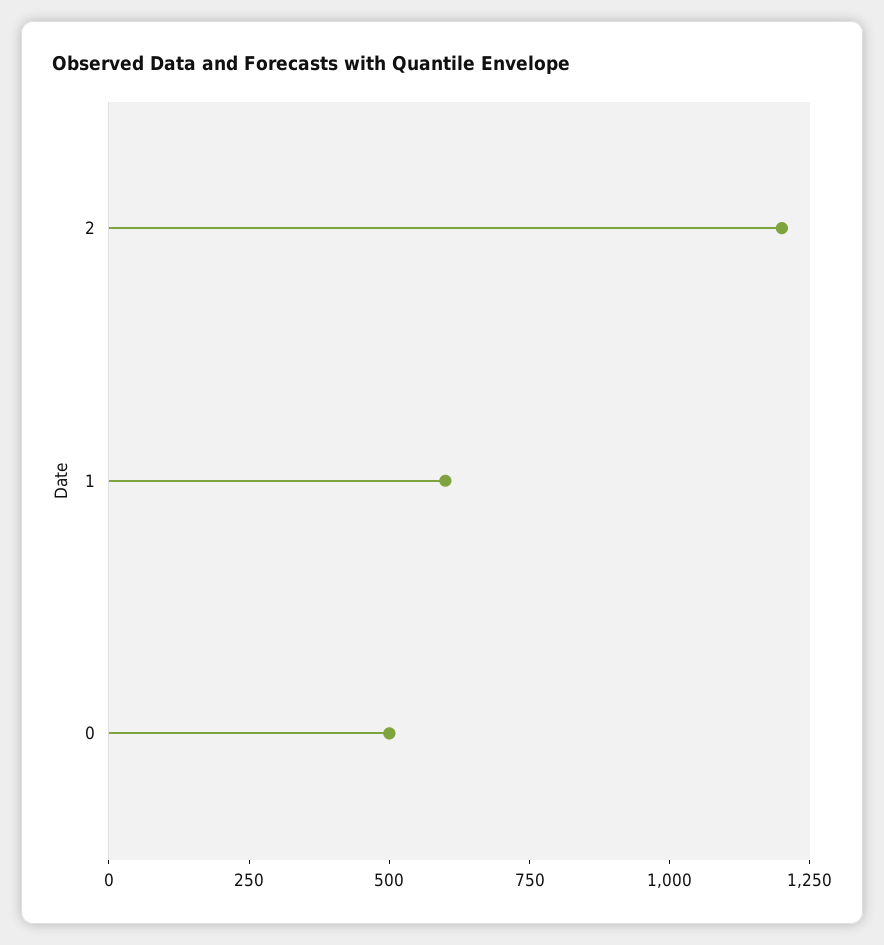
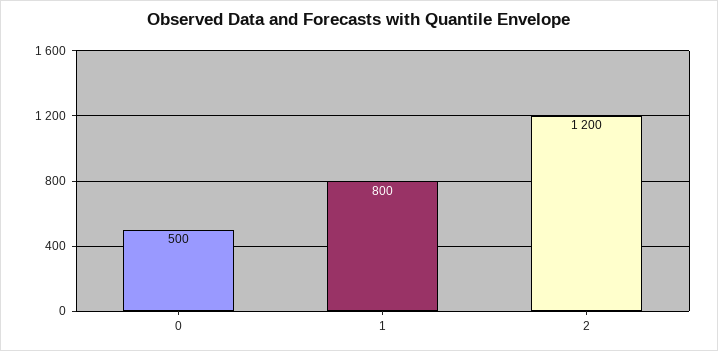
  {
    "2": 1200,
-   "1": 600,
+   "1": 800,
    "0": 500
  }

